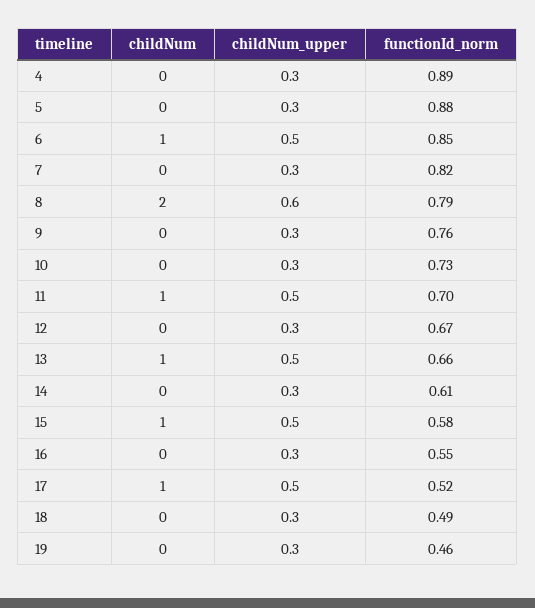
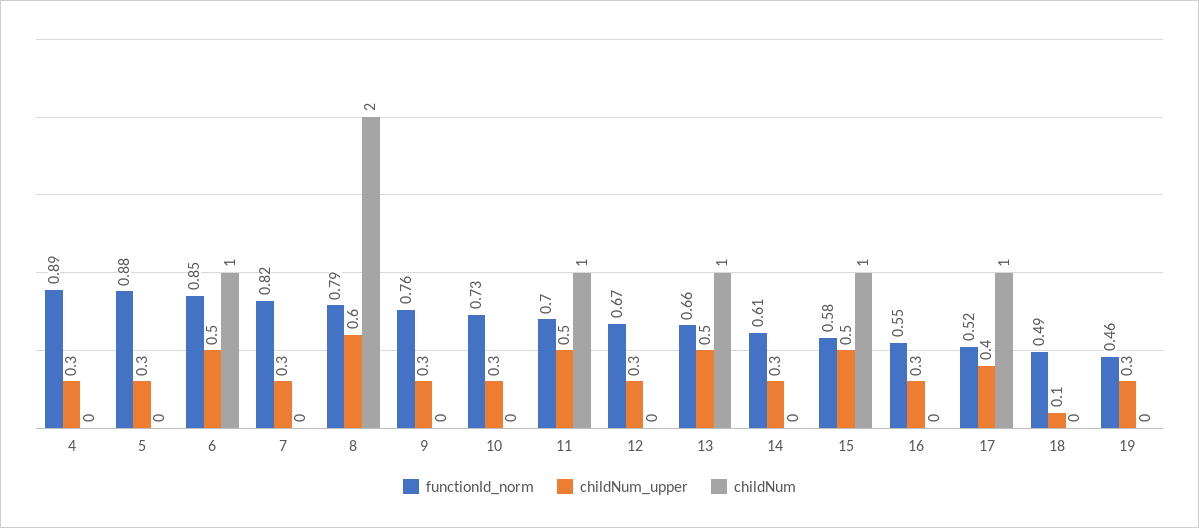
  {
    "childNum": {
      "4": 0,
      "5": 0,
      "6": 1,
      "7": 0,
      "8": 2,
      "9": 0,
      "10": 0,
      "11": 1,
      "12": 0,
      "13": 1,
      "14": 0,
      "15": 1,
      "16": 0,
      "17": 1,
      "18": 0,
      "19": 0
    },
    "childNum_upper": {
      "4": 0.3,
      "5": 0.3,
      "6": 0.5,
      "7": 0.3,
      "8": 0.6,
      "9": 0.3,
      "10": 0.3,
      "11": 0.5,
      "12": 0.3,
      "13": 0.5,
      "14": 0.3,
      "15": 0.5,
      "16": 0.3,
-     "17": 0.5,
+     "17": 0.4,
-     "18": 0.3,
+     "18": 0.1,
      "19": 0.3
    },
    "functionId_norm": {
      "4": 0.89,
      "5": 0.88,
      "6": 0.85,
      "7": 0.82,
      "8": 0.79,
      "9": 0.76,
      "10": 0.73,
      "11": 0.7,
      "12": 0.67,
      "13": 0.66,
      "14": 0.61,
      "15": 0.58,
      "16": 0.55,
      "17": 0.52,
      "18": 0.49,
      "19": 0.46
    }
  }

